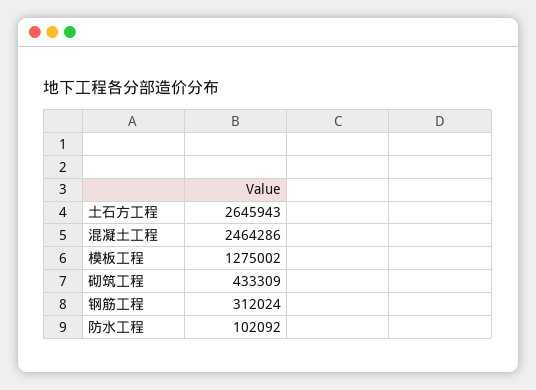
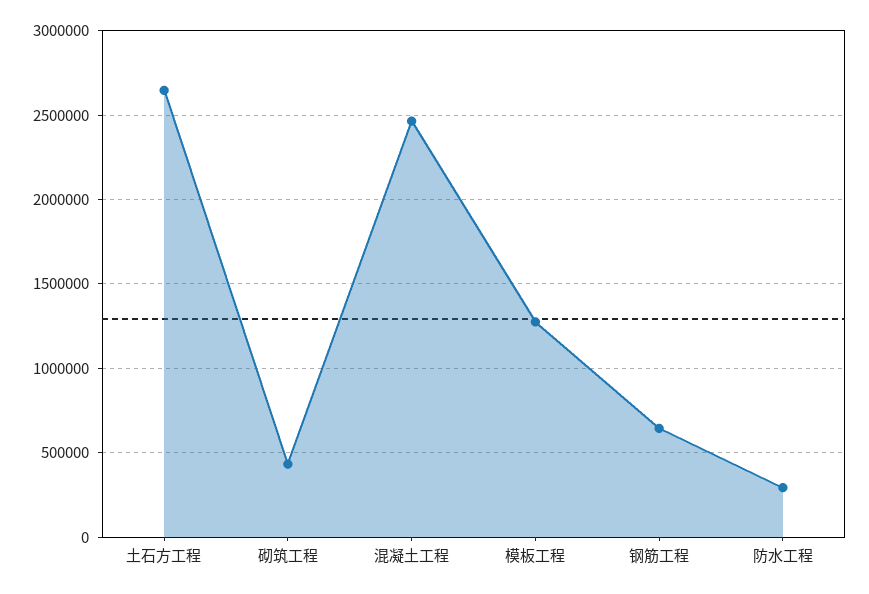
  {
    "土石方工程": 2645943,
    "混凝土工程": 2464286,
    "模板工程": 1275002,
    "砌筑工程": 433309,
-   "钢筋工程": 312024,
+   "钢筋工程": 650000,
-   "防水工程": 102092
+   "防水工程": 300000
  }

